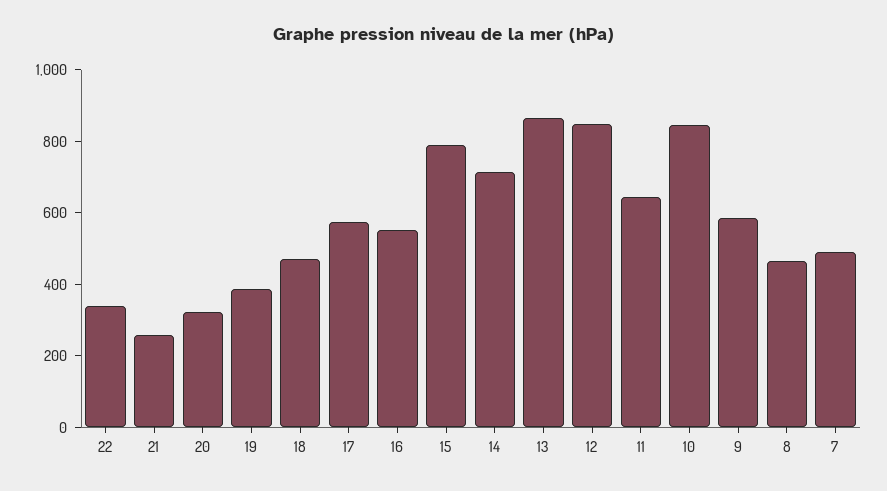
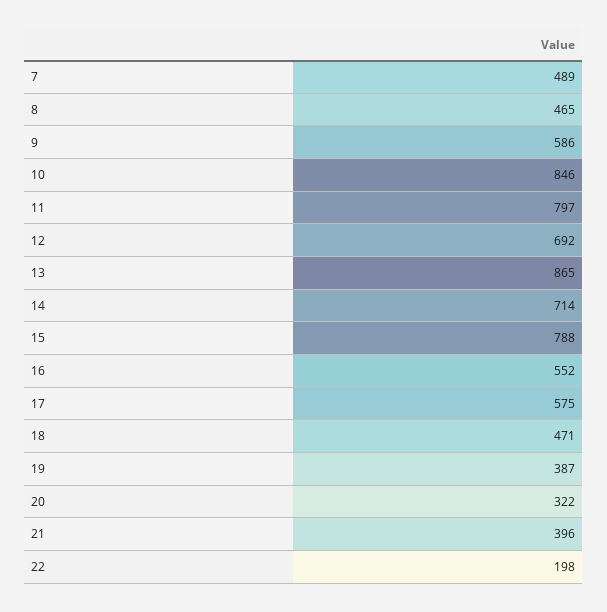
  {
-   "22": 350,
+   "22": 198,
-   "21": 250,
+   "21": 396,
    "20": 322,
    "19": 387,
    "18": 471,
    "17": 575,
    "16": 552,
    "15": 788,
    "14": 714,
    "13": 865,
-   "12": 850,
+   "12": 692,
-   "11": 650,
+   "11": 797,
    "10": 846,
    "9": 586,
    "8": 465,
    "7": 489
  }

